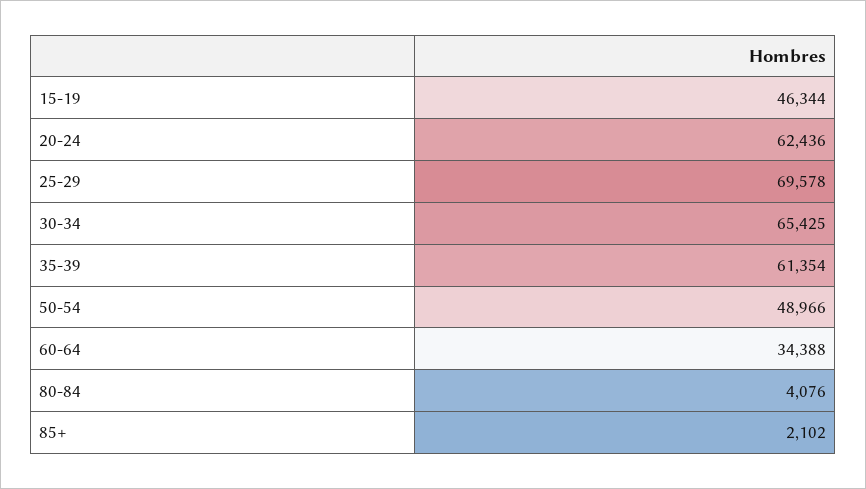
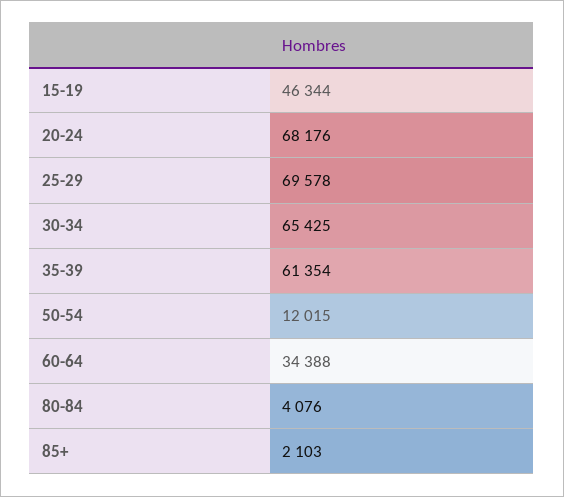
  {
    "15-19": 46344,
-   "20-24": 62436,
+   "20-24": 68176,
    "25-29": 69578,
    "30-34": 65425,
    "35-39": 61354,
-   "50-54": 48966,
+   "50-54": 12015,
    "60-64": 34388,
    "80-84": 4076,
-   "85+": 2102
+   "85+": 2103
  }

